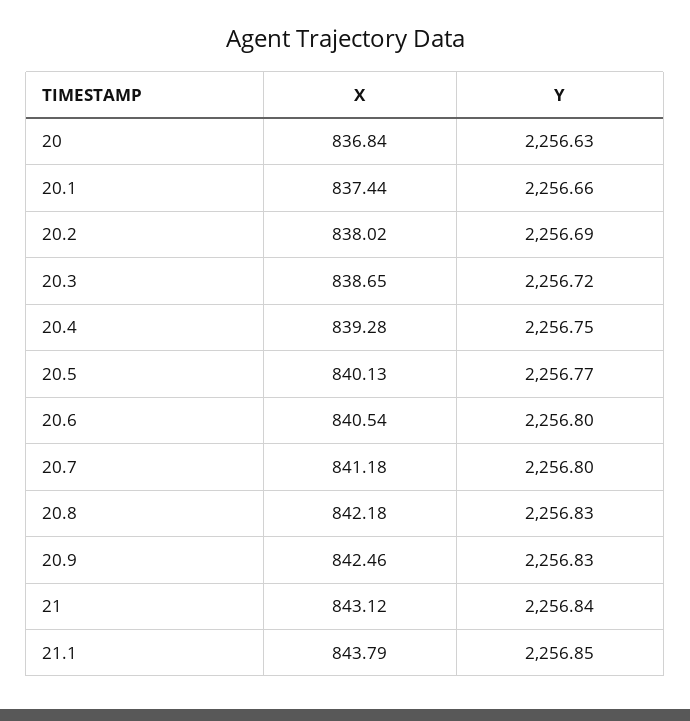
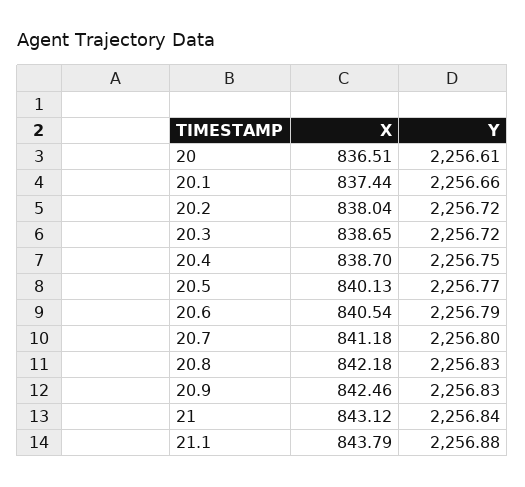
  {
    "X": {
-     "20": 836.84,
+     "20": 836.51,
      "20.1": 837.44,
-     "20.2": 838.02,
+     "20.2": 838.04,
      "20.3": 838.65,
-     "20.4": 839.28,
+     "20.4": 838.7,
      "20.5": 840.13,
      "20.6": 840.54,
      "20.7": 841.18,
      "20.8": 842.18,
      "20.9": 842.46,
      "21": 843.12,
      "21.1": 843.79
    },
    "Y": {
-     "20": 2256.63,
+     "20": 2256.61,
      "20.1": 2256.66,
-     "20.2": 2256.69,
+     "20.2": 2256.72,
      "20.3": 2256.72,
      "20.4": 2256.75,
      "20.5": 2256.77,
-     "20.6": 2256.8,
+     "20.6": 2256.79,
      "20.7": 2256.8,
      "20.8": 2256.83,
      "20.9": 2256.83,
      "21": 2256.84,
-     "21.1": 2256.85
+     "21.1": 2256.88
    }
  }

